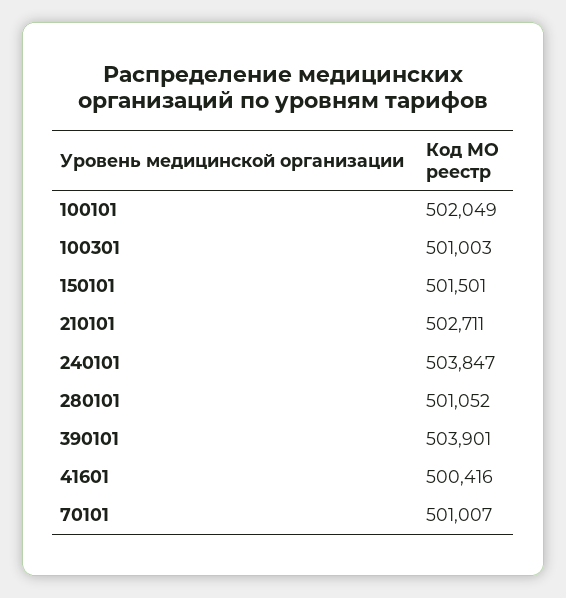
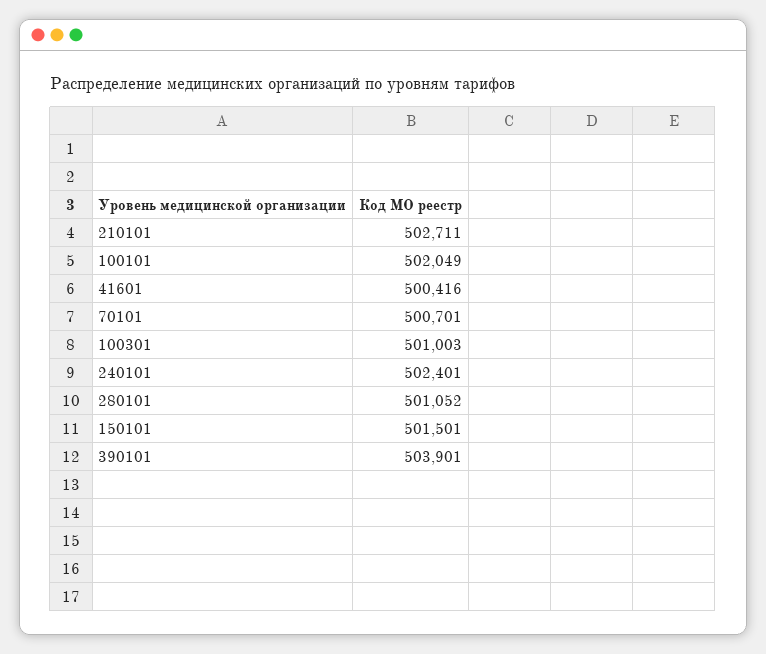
  {
    "100101": 502049,
    "100301": 501003,
    "150101": 501501,
    "210101": 502711,
-   "240101": 503847,
+   "240101": 502401,
    "280101": 501052,
    "390101": 503901,
    "41601": 500416,
-   "70101": 501007
+   "70101": 500701
  }

